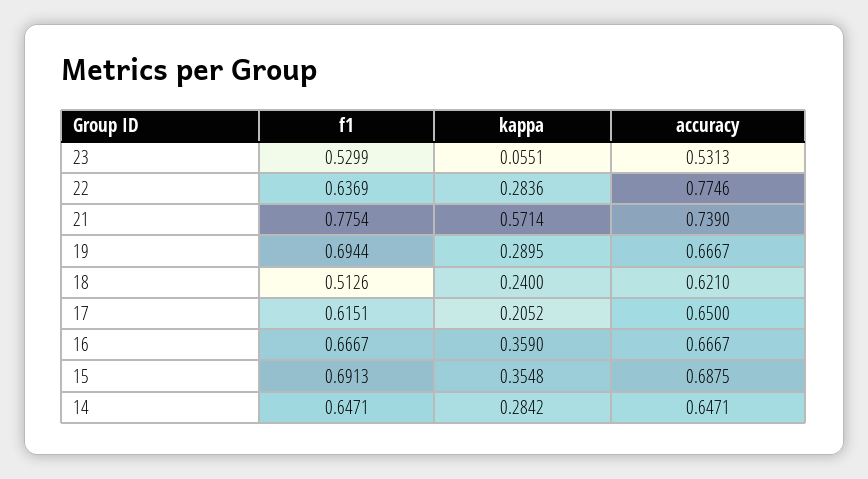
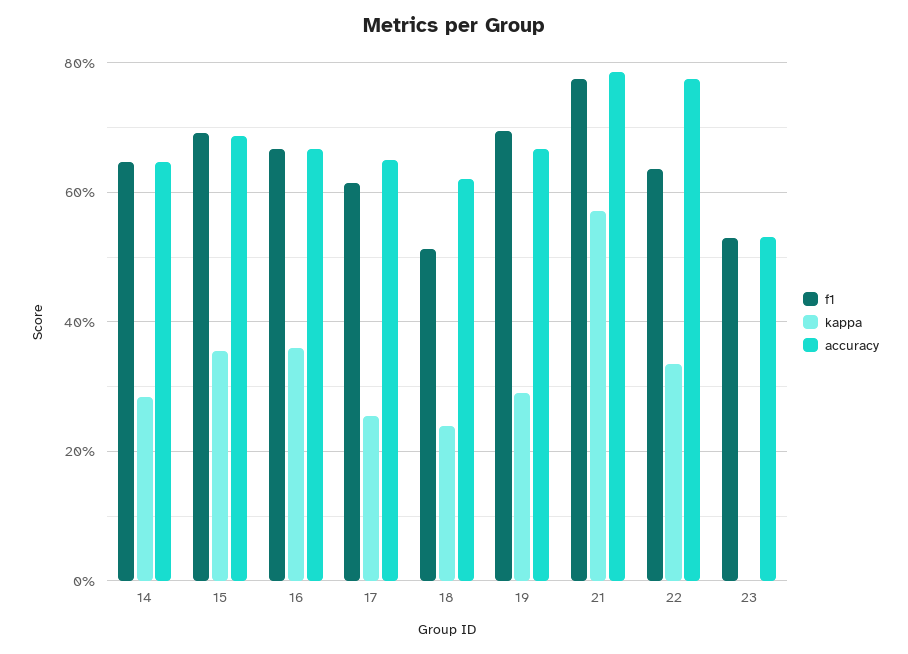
  {
    "f1": {
      "23": 0.5299,
      "22": 0.6369,
      "21": 0.7754,
      "19": 0.6944,
      "18": 0.5126,
      "17": 0.6151,
      "16": 0.6667,
      "15": 0.6913,
      "14": 0.6471
    },
    "kappa": {
-     "23": 0.0551,
+     "23": 0,
-     "22": 0.2836,
+     "22": 0.34,
      "21": 0.5714,
      "19": 0.2895,
      "18": 0.24,
-     "17": 0.2052,
+     "17": 0.26,
      "16": 0.359,
      "15": 0.3548,
      "14": 0.2842
    },
    "accuracy": {
      "23": 0.5313,
      "22": 0.7746,
-     "21": 0.739,
+     "21": 0.78,
      "19": 0.6667,
      "18": 0.621,
      "17": 0.65,
      "16": 0.6667,
      "15": 0.6875,
      "14": 0.6471
    }
  }

